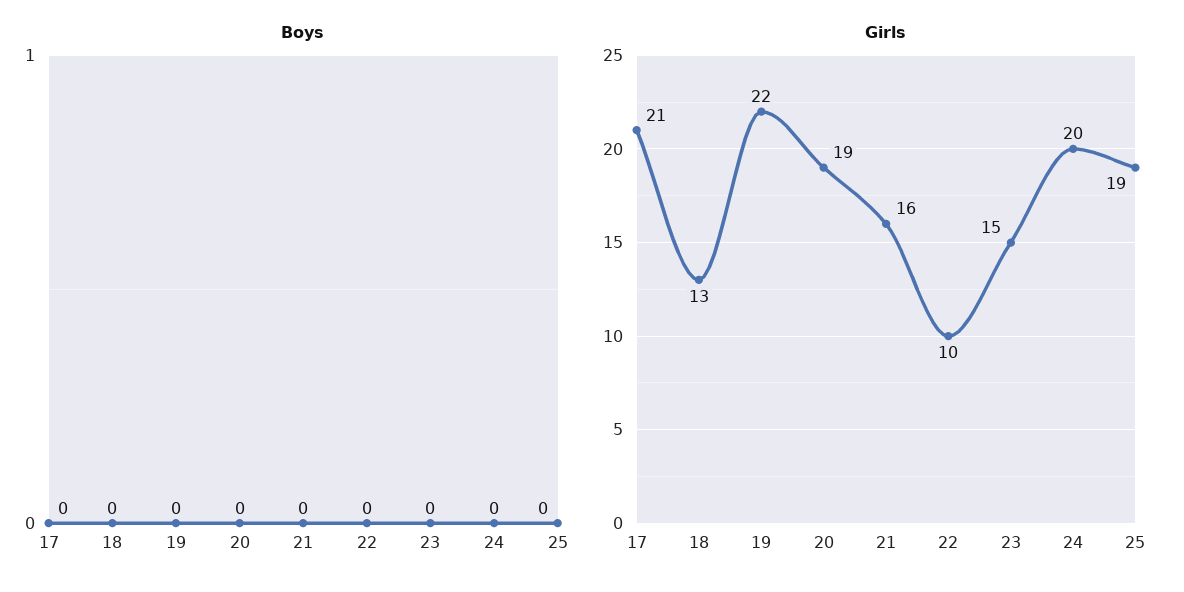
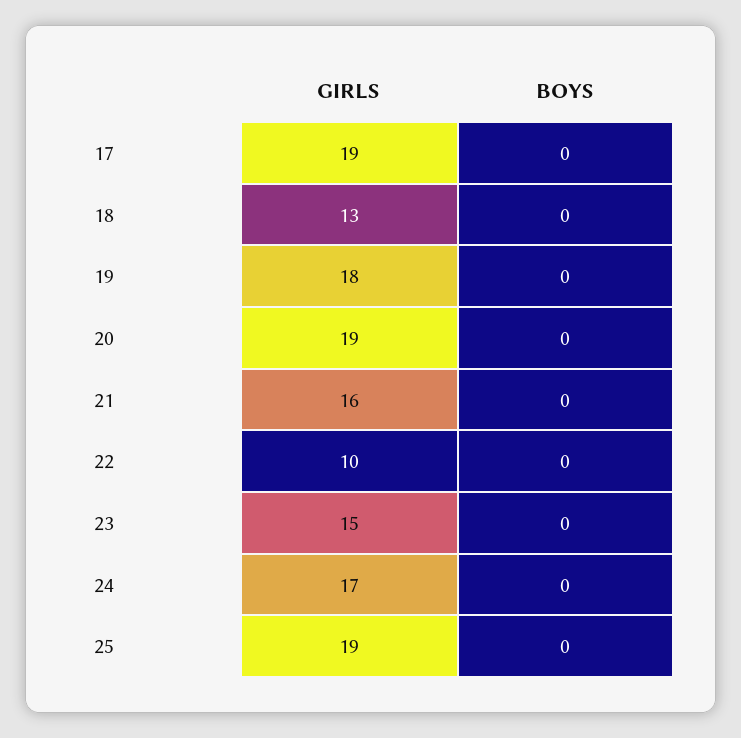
  {
    "Boys": {
      "17": 0,
      "18": 0,
      "19": 0,
      "20": 0,
      "21": 0,
      "22": 0,
      "23": 0,
      "24": 0,
      "25": 0
    },
    "Girls": {
-     "17": 21,
+     "17": 19,
      "18": 13,
-     "19": 22,
+     "19": 18,
      "20": 19,
      "21": 16,
      "22": 10,
      "23": 15,
-     "24": 20,
+     "24": 17,
      "25": 19
    }
  }

